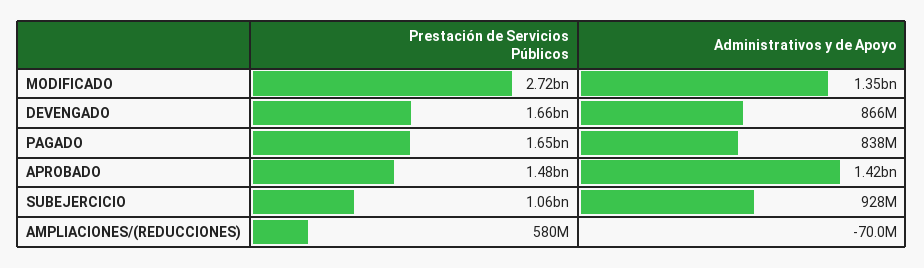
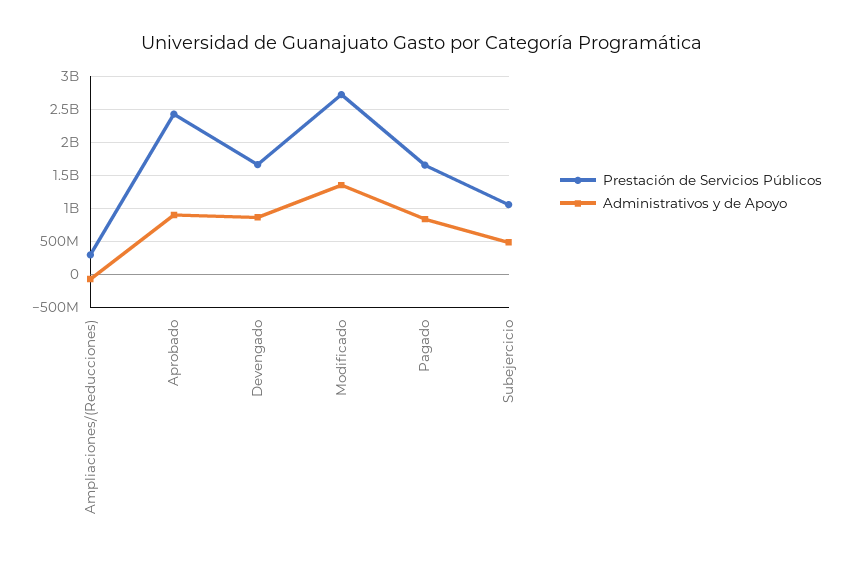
  {
    "Prestación de Servicios Públicos": {
      "MODIFICADO": 2720000000,
      "DEVENGADO": 1660000000,
      "PAGADO": 1650000000,
-     "APROBADO": 1480000000,
+     "APROBADO": 2400000000,
      "SUBEJERCICIO": 1060000000,
-     "AMPLIACIONES/(REDUCCIONES)": 580000000
+     "AMPLIACIONES/(REDUCCIONES)": 300000000
    },
    "Administrativos y de Apoyo": {
      "MODIFICADO": 1350000000,
      "DEVENGADO": 866000000,
      "PAGADO": 838000000,
-     "APROBADO": 1420000000,
+     "APROBADO": 900000000,
-     "SUBEJERCICIO": 928000000,
+     "SUBEJERCICIO": 500000000,
      "AMPLIACIONES/(REDUCCIONES)": -70000000
    }
  }

